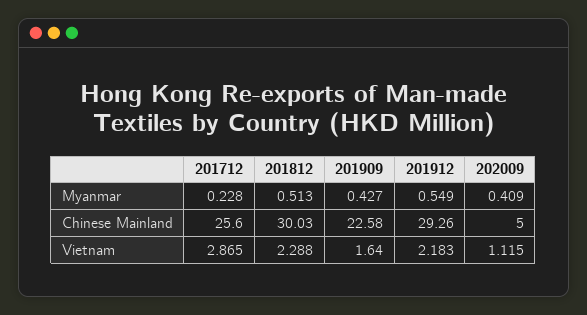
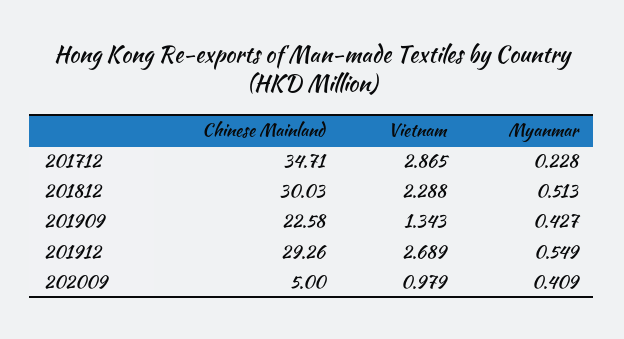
  {
    "201712": {
      "Myanmar": 0.228,
-     "Chinese Mainland": 25.6,
+     "Chinese Mainland": 34.71,
      "Vietnam": 2.865
    },
    "201812": {
      "Myanmar": 0.513,
      "Chinese Mainland": 30.03,
      "Vietnam": 2.288
    },
    "201909": {
      "Myanmar": 0.427,
      "Chinese Mainland": 22.58,
-     "Vietnam": 1.64
+     "Vietnam": 1.343
    },
    "201912": {
      "Myanmar": 0.549,
      "Chinese Mainland": 29.26,
-     "Vietnam": 2.183
+     "Vietnam": 2.689
    },
    "202009": {
      "Myanmar": 0.409,
      "Chinese Mainland": 5,
-     "Vietnam": 1.115
+     "Vietnam": 0.979
    }
  }

